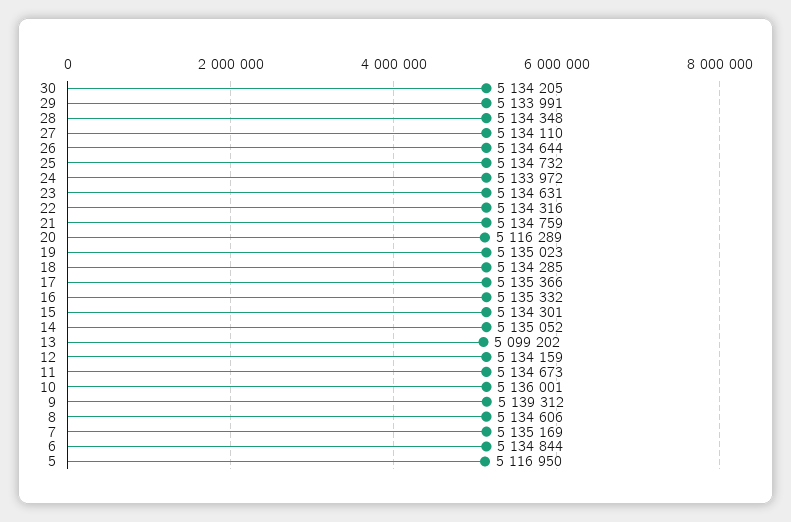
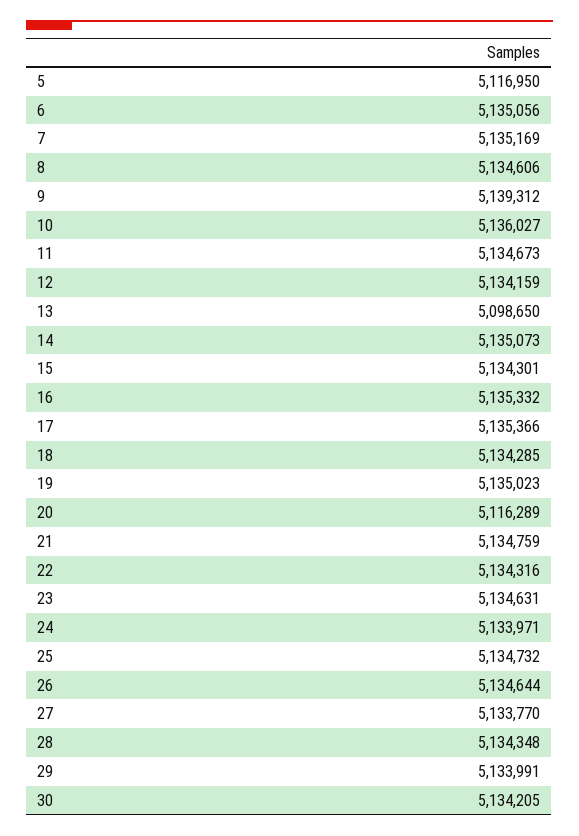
  {
    "30": 5134205,
    "29": 5133991,
    "28": 5134348,
-   "27": 5134110,
+   "27": 5133770,
    "26": 5134644,
    "25": 5134732,
-   "24": 5133972,
+   "24": 5133971,
    "23": 5134631,
    "22": 5134316,
    "21": 5134759,
    "20": 5116289,
    "19": 5135023,
    "18": 5134285,
    "17": 5135366,
    "16": 5135332,
    "15": 5134301,
-   "14": 5135052,
+   "14": 5135073,
-   "13": 5099202,
+   "13": 5098650,
    "12": 5134159,
    "11": 5134673,
-   "10": 5136001,
+   "10": 5136027,
    "9": 5139312,
    "8": 5134606,
    "7": 5135169,
-   "6": 5134844,
+   "6": 5135056,
    "5": 5116950
  }

